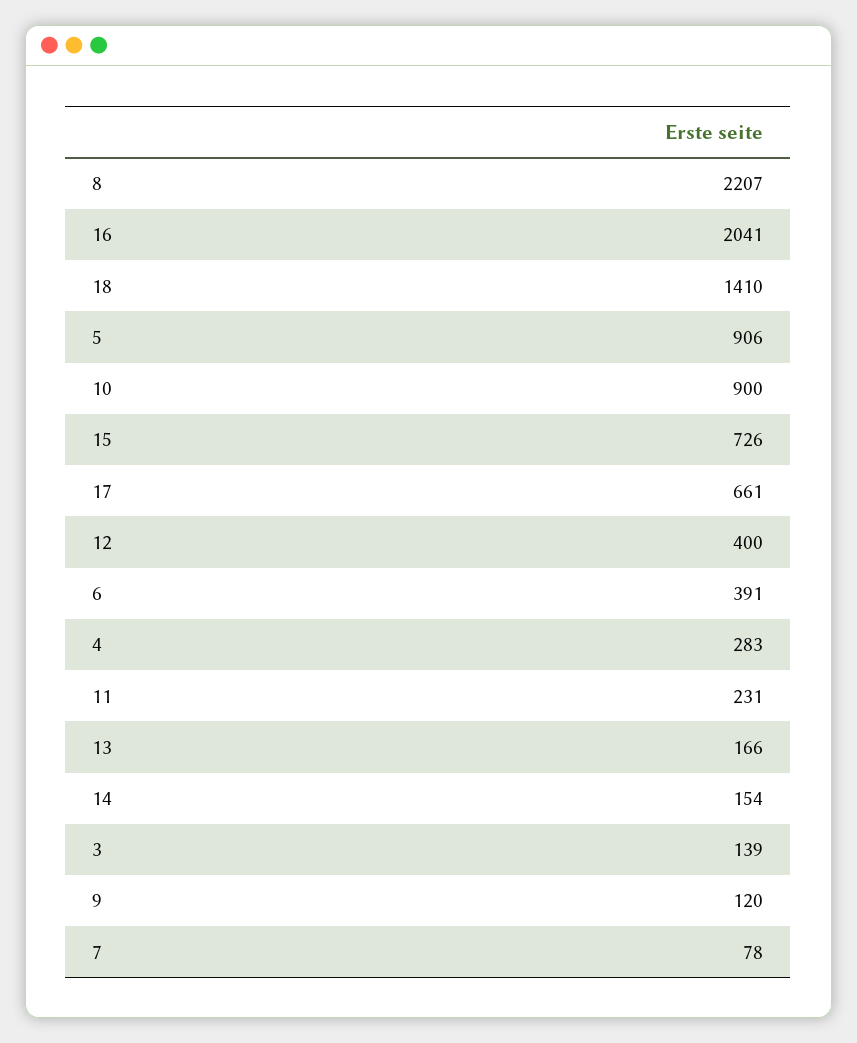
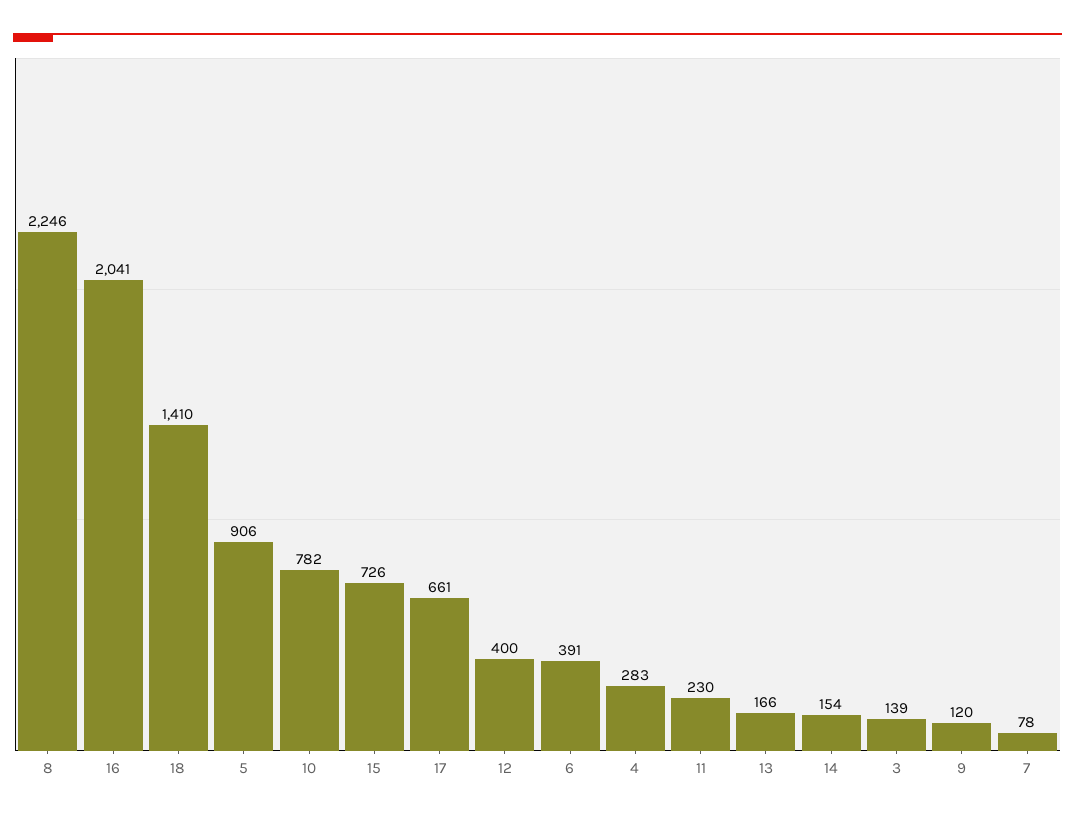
  {
-   "8": 2207,
+   "8": 2246,
    "16": 2041,
    "18": 1410,
    "5": 906,
-   "10": 900,
+   "10": 782,
    "15": 726,
    "17": 661,
    "12": 400,
    "6": 391,
    "4": 283,
-   "11": 231,
+   "11": 230,
    "13": 166,
    "14": 154,
    "3": 139,
    "9": 120,
    "7": 78
  }

